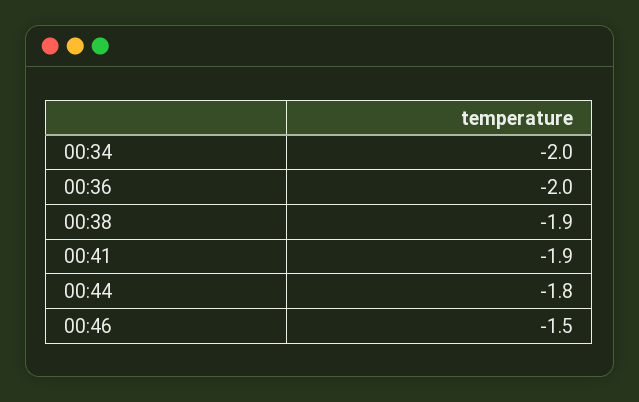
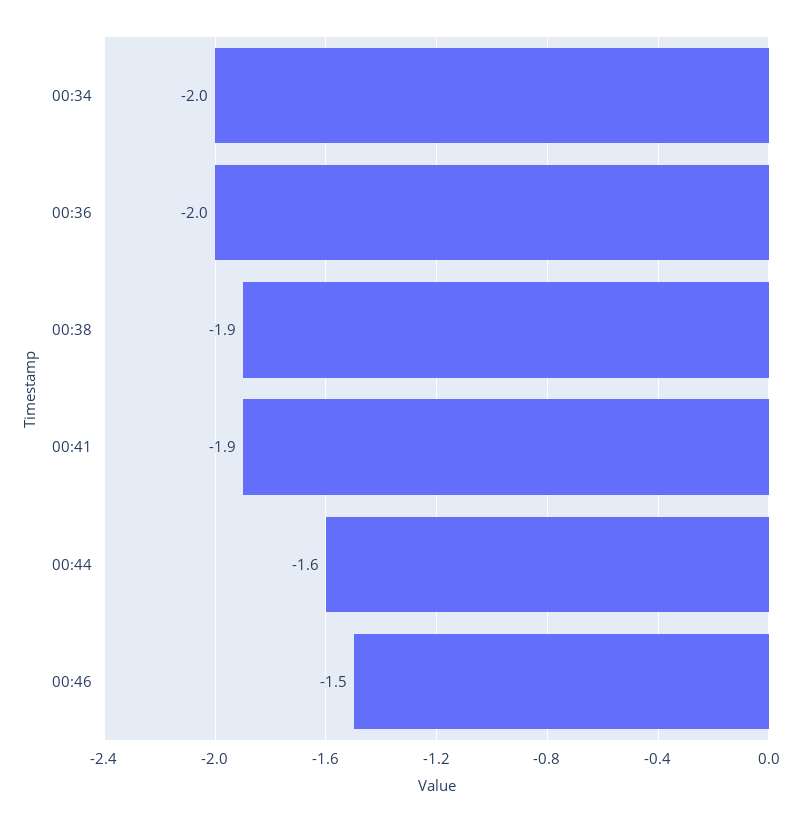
  {
    "00:34": -2,
    "00:36": -2,
    "00:38": -1.9,
    "00:41": -1.9,
-   "00:44": -1.8,
+   "00:44": -1.6,
    "00:46": -1.5
  }

